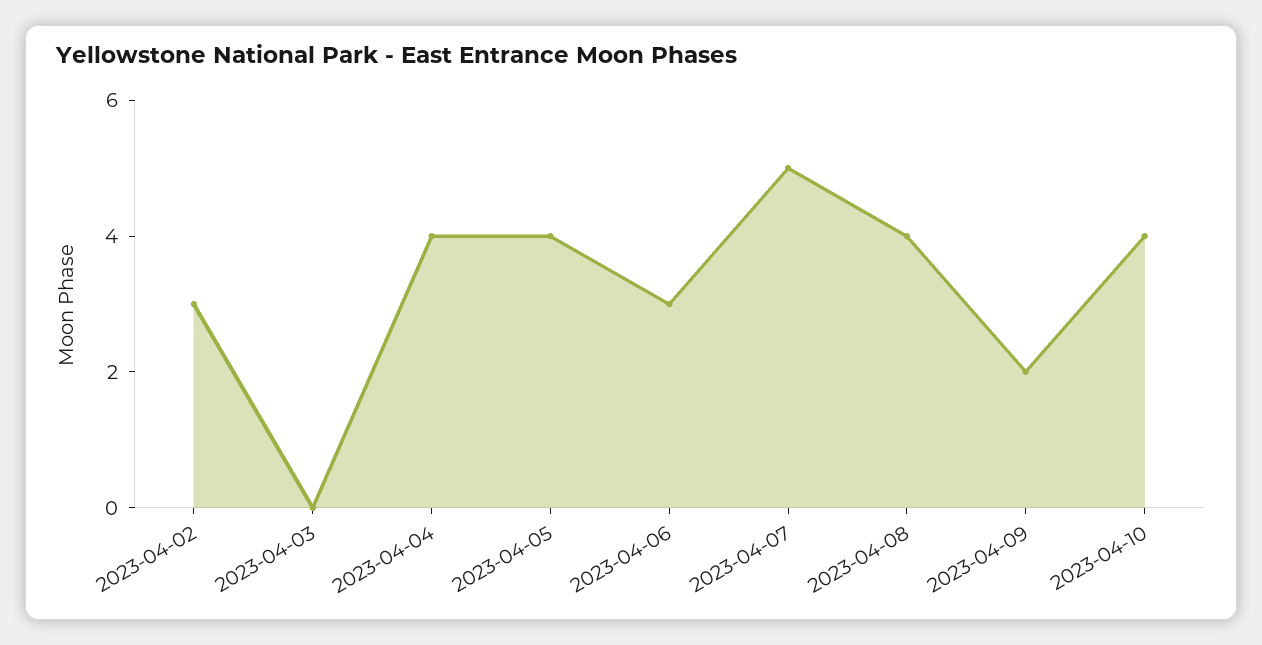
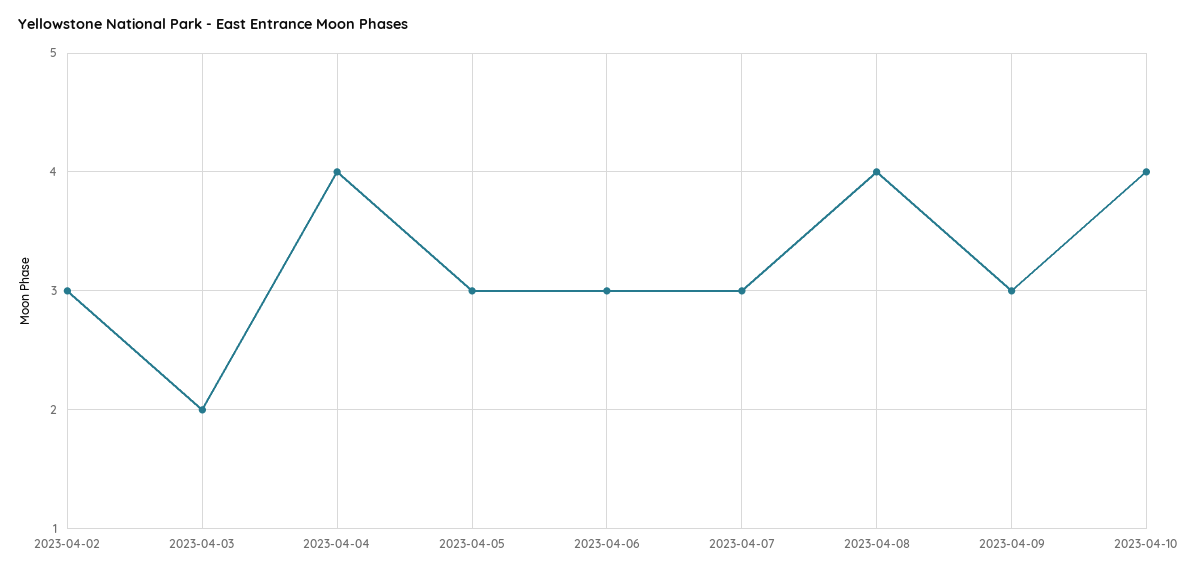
  {
    "2023-04-02": 3,
-   "2023-04-03": 0,
+   "2023-04-03": 2,
    "2023-04-04": 4,
-   "2023-04-05": 4,
+   "2023-04-05": 3,
    "2023-04-06": 3,
-   "2023-04-07": 5,
+   "2023-04-07": 3,
    "2023-04-08": 4,
-   "2023-04-09": 2,
+   "2023-04-09": 3,
    "2023-04-10": 4
  }

